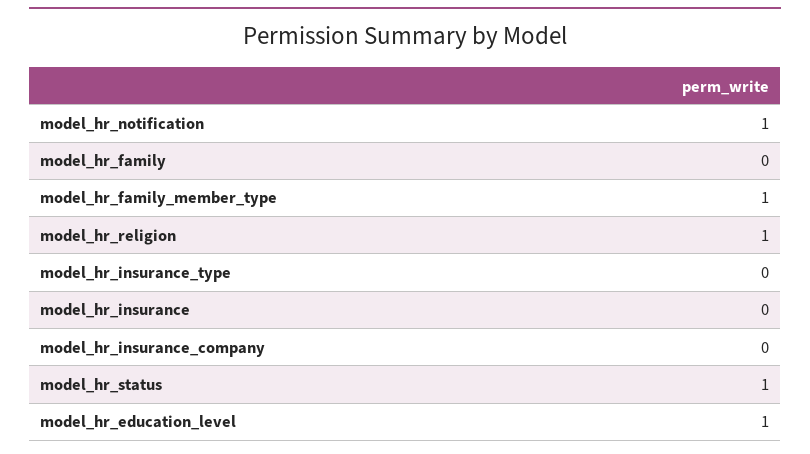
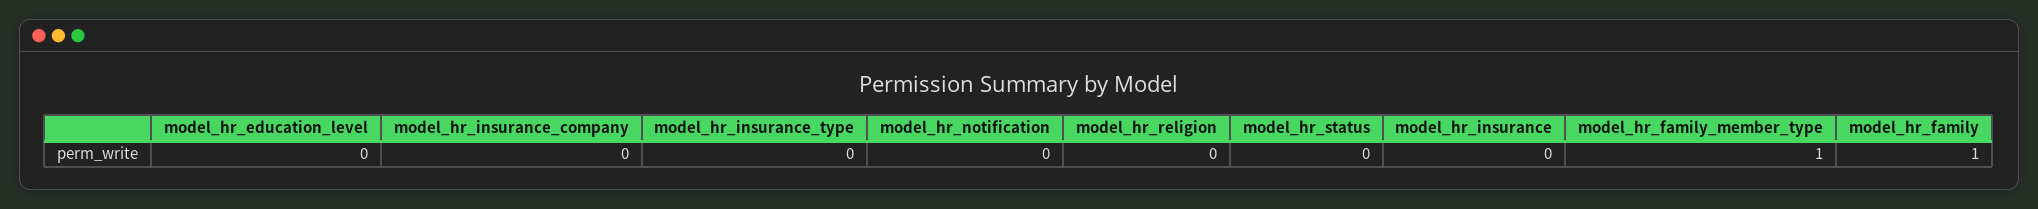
  {
-   "model_hr_notification": 1,
+   "model_hr_notification": 0,
-   "model_hr_family": 0,
+   "model_hr_family": 1,
    "model_hr_family_member_type": 1,
-   "model_hr_religion": 1,
+   "model_hr_religion": 0,
    "model_hr_insurance_type": 0,
    "model_hr_insurance": 0,
    "model_hr_insurance_company": 0,
-   "model_hr_status": 1,
+   "model_hr_status": 0,
-   "model_hr_education_level": 1
+   "model_hr_education_level": 0
  }

